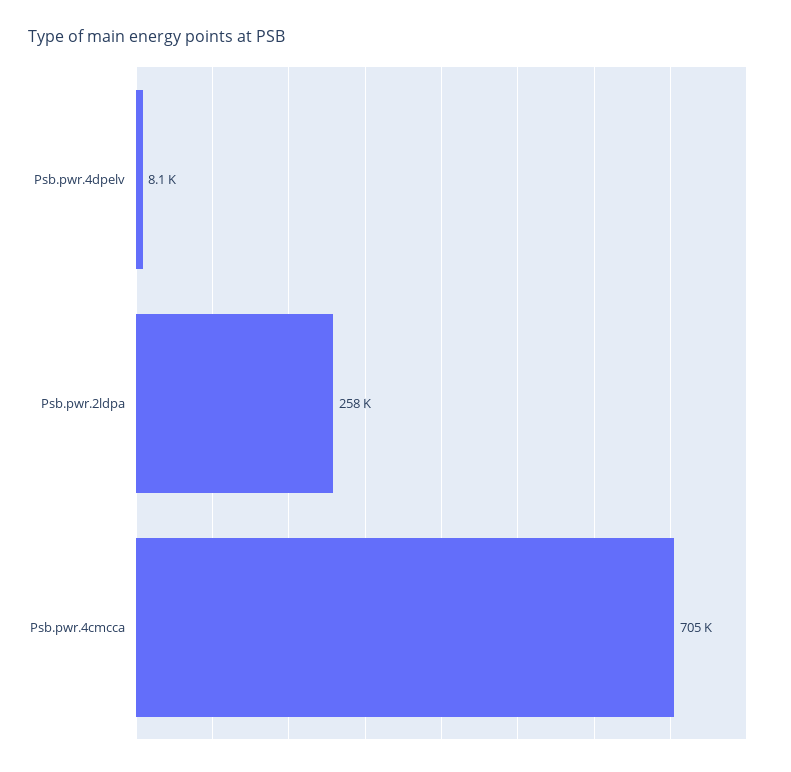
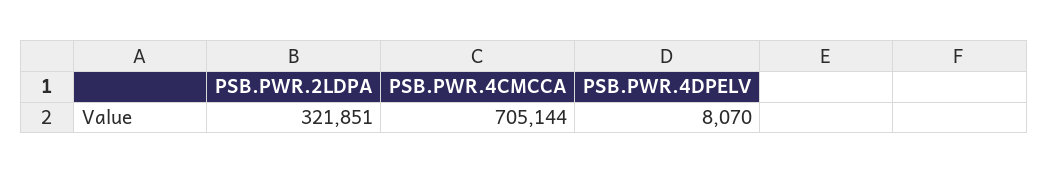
  {
    "Psb.pwr.4dpelv": 8070,
-   "Psb.pwr.2ldpa": 258000,
+   "Psb.pwr.2ldpa": 321851,
    "Psb.pwr.4cmcca": 705144
  }

